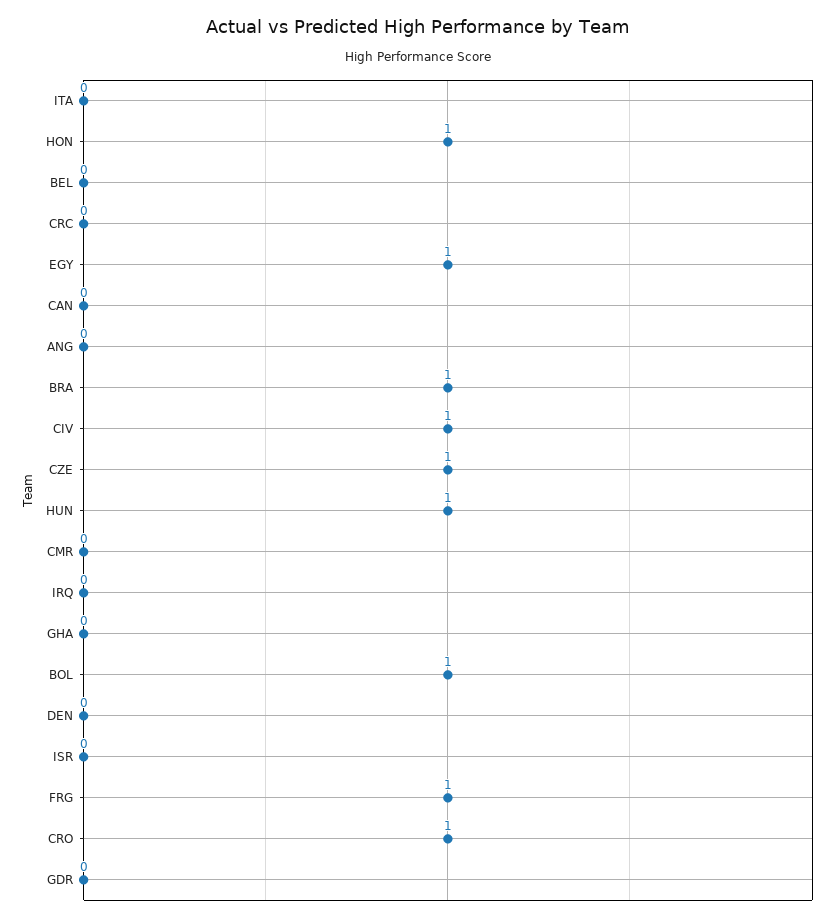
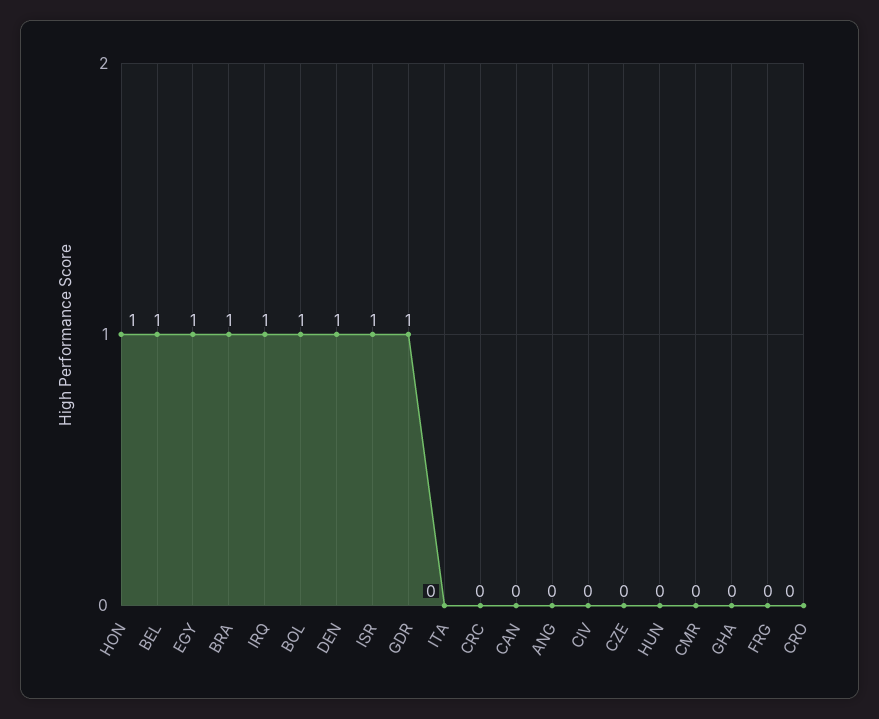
  {
    "ITA": 0,
    "HON": 1,
-   "BEL": 0,
+   "BEL": 1,
    "CRC": 0,
    "EGY": 1,
    "CAN": 0,
    "ANG": 0,
    "BRA": 1,
-   "CIV": 1,
+   "CIV": 0,
-   "CZE": 1,
+   "CZE": 0,
-   "HUN": 1,
+   "HUN": 0,
    "CMR": 0,
-   "IRQ": 0,
+   "IRQ": 1,
    "GHA": 0,
    "BOL": 1,
-   "DEN": 0,
+   "DEN": 1,
-   "ISR": 0,
+   "ISR": 1,
-   "FRG": 1,
+   "FRG": 0,
-   "CRO": 1,
+   "CRO": 0,
-   "GDR": 0
+   "GDR": 1
  }

